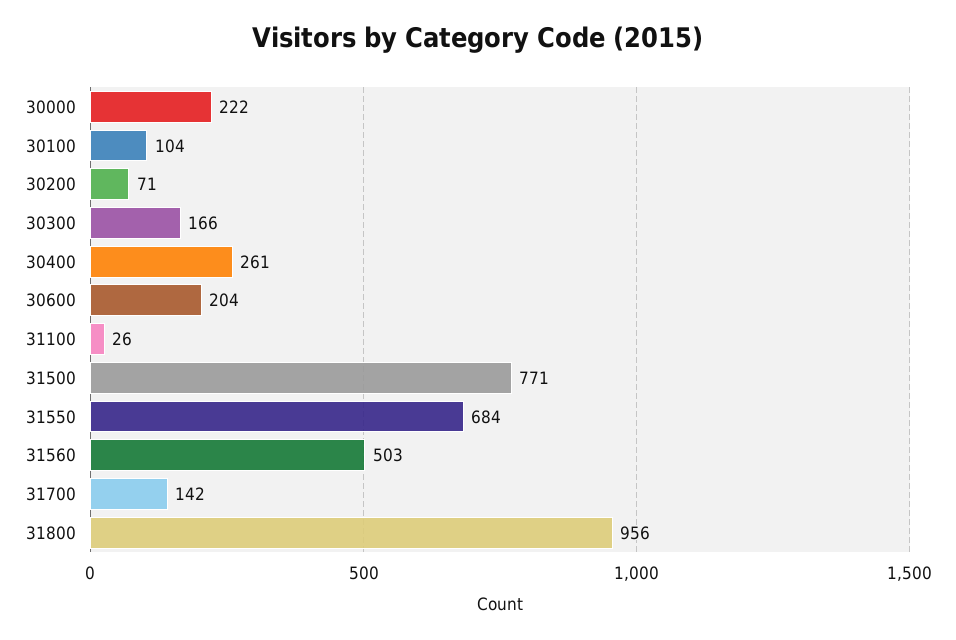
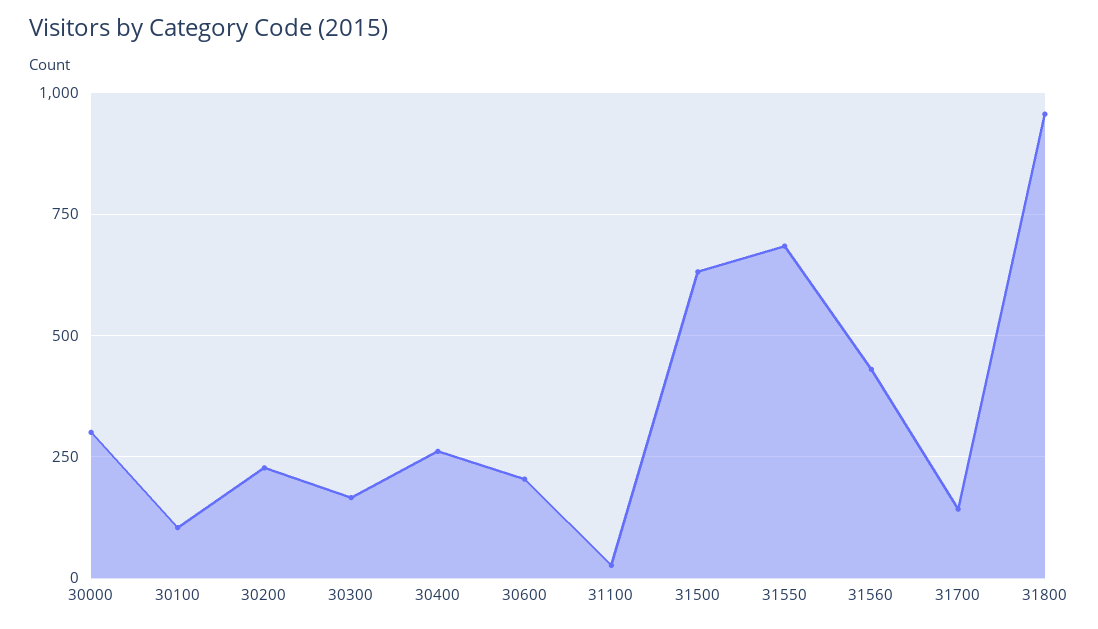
  {
-   "30000": 222,
+   "30000": 300,
    "30100": 104,
-   "30200": 71,
+   "30200": 225,
    "30300": 166,
    "30400": 261,
    "30600": 204,
    "31100": 26,
-   "31500": 771,
+   "31500": 625,
    "31550": 684,
-   "31560": 503,
+   "31560": 425,
    "31700": 142,
    "31800": 956
  }

